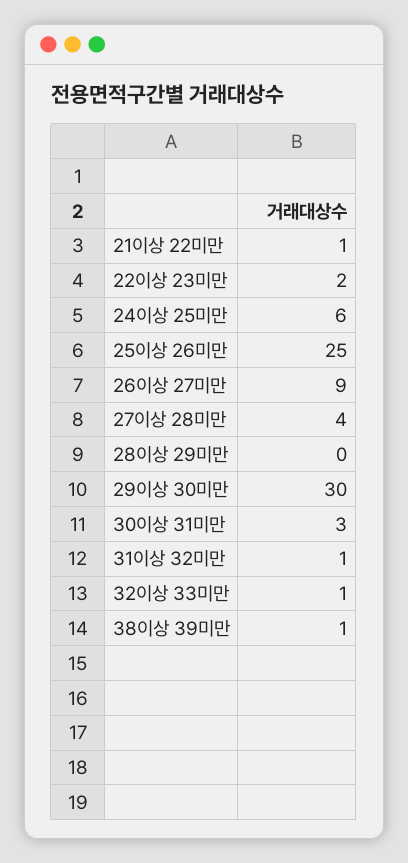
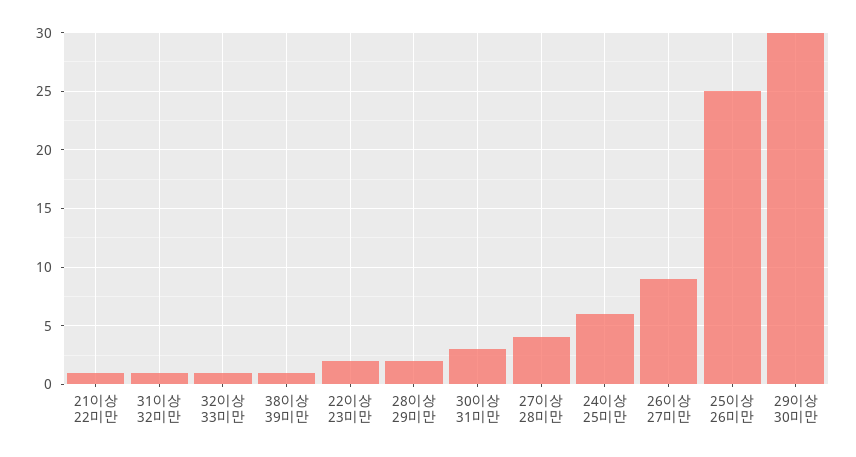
  {
    "21이상 22미만": 1,
    "22이상 23미만": 2,
    "24이상 25미만": 6,
    "25이상 26미만": 25,
    "26이상 27미만": 9,
    "27이상 28미만": 4,
-   "28이상 29미만": 0,
+   "28이상 29미만": 2,
    "29이상 30미만": 30,
    "30이상 31미만": 3,
    "31이상 32미만": 1,
    "32이상 33미만": 1,
    "38이상 39미만": 1
  }

